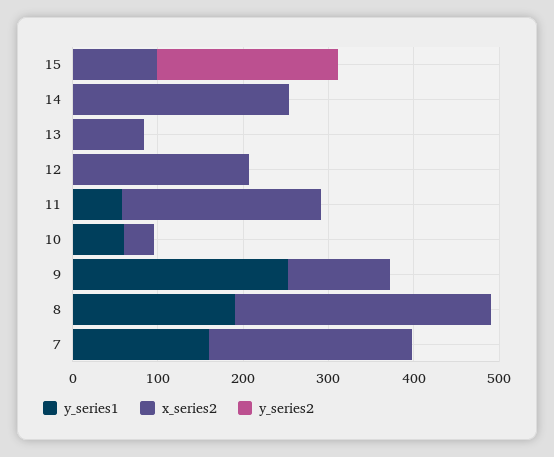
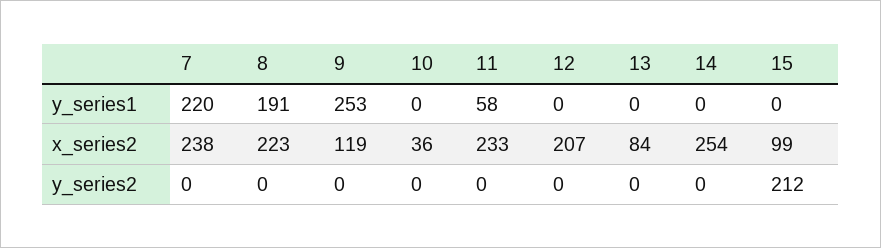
  {
    "y_series1": {
      "15": 0,
      "14": 0,
      "13": 0,
      "12": 0,
      "11": 58,
-     "10": 60,
+     "10": 0,
      "9": 253,
      "8": 191,
-     "7": 160
+     "7": 220
    },
    "x_series2": {
      "15": 99,
      "14": 254,
      "13": 84,
      "12": 207,
      "11": 233,
      "10": 36,
      "9": 119,
-     "8": 300,
+     "8": 223,
      "7": 238
    },
    "y_series2": {
      "15": 212,
      "14": 0,
      "13": 0,
      "12": 0,
      "11": 0,
      "10": 0,
      "9": 0,
      "8": 0,
      "7": 0
    }
  }

